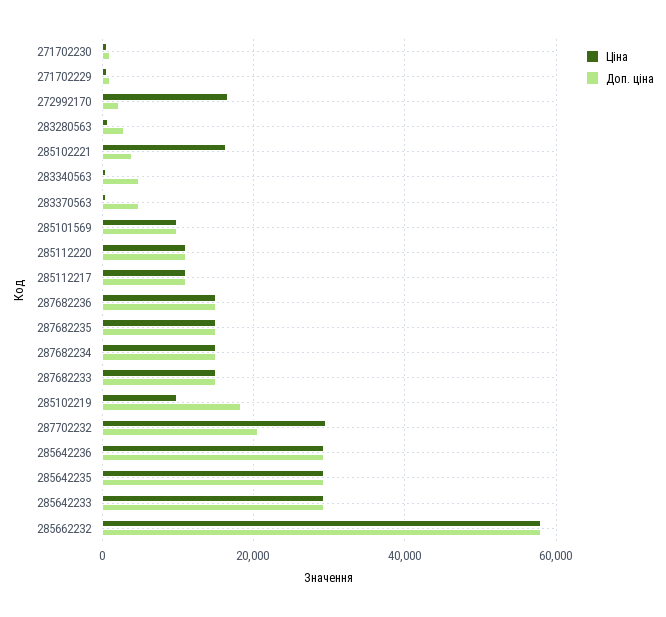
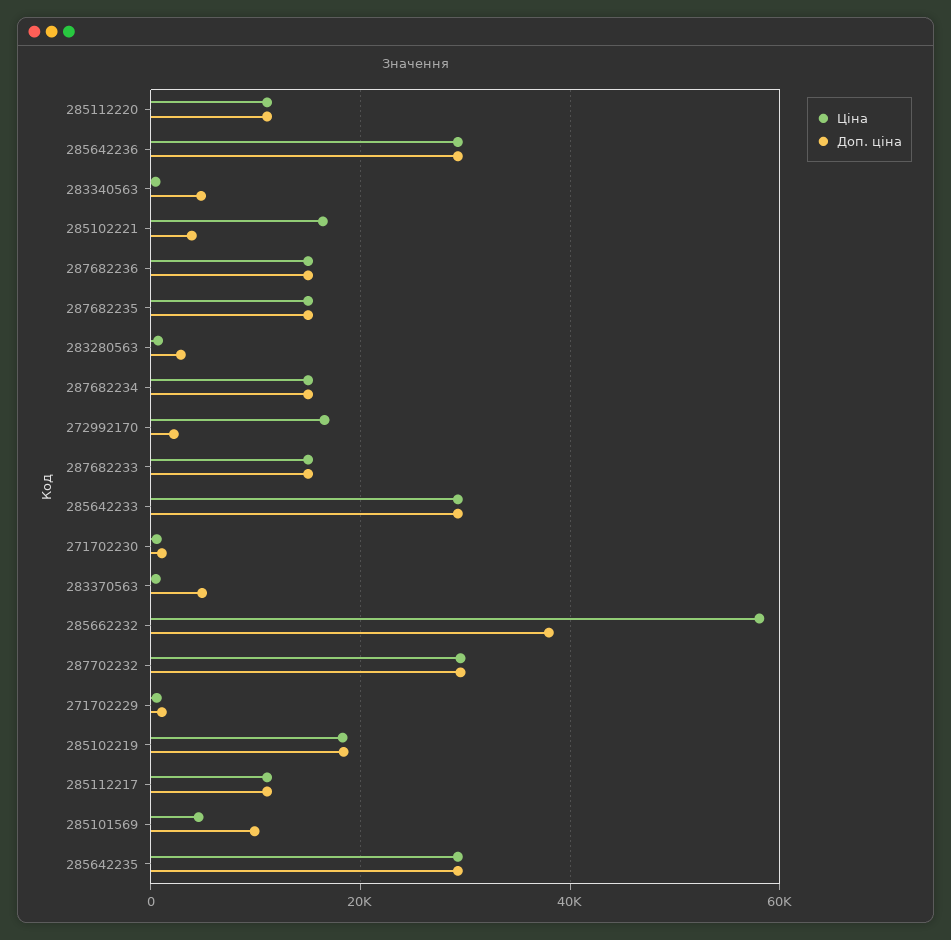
  {
    "Ціна": {
      "271702230": 0,
      "271702229": 0,
      "272992170": 16000,
      "283280563": 0,
      "285102221": 16000,
      "283340563": 0,
      "283370563": 0,
-     "285101569": 10000,
+     "285101569": 4000,
      "285112220": 12000,
      "285112217": 12000,
      "287682236": 16000,
      "287682235": 16000,
      "287682234": 16000,
      "287682233": 16000,
-     "285102219": 10000,
+     "285102219": 18000,
      "287702232": 30000,
      "285642236": 30000,
      "285642235": 30000,
      "285642233": 30000,
      "285662232": 58000
    },
    "Доп. ціна": {
      "271702230": 2000,
      "271702229": 2000,
      "272992170": 2000,
      "283280563": 2000,
      "285102221": 4000,
      "283340563": 4000,
      "283370563": 4000,
      "285101569": 10000,
      "285112220": 12000,
      "285112217": 12000,
      "287682236": 16000,
      "287682235": 16000,
      "287682234": 16000,
      "287682233": 16000,
      "285102219": 18000,
-     "287702232": 20000,
+     "287702232": 30000,
      "285642236": 30000,
      "285642235": 30000,
      "285642233": 30000,
-     "285662232": 58000
+     "285662232": 38000
    }
  }

